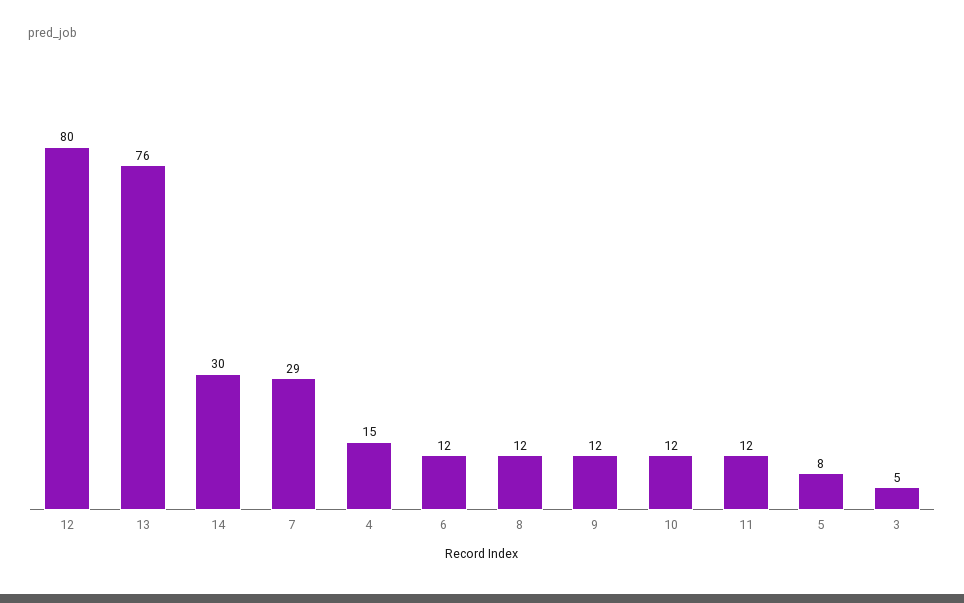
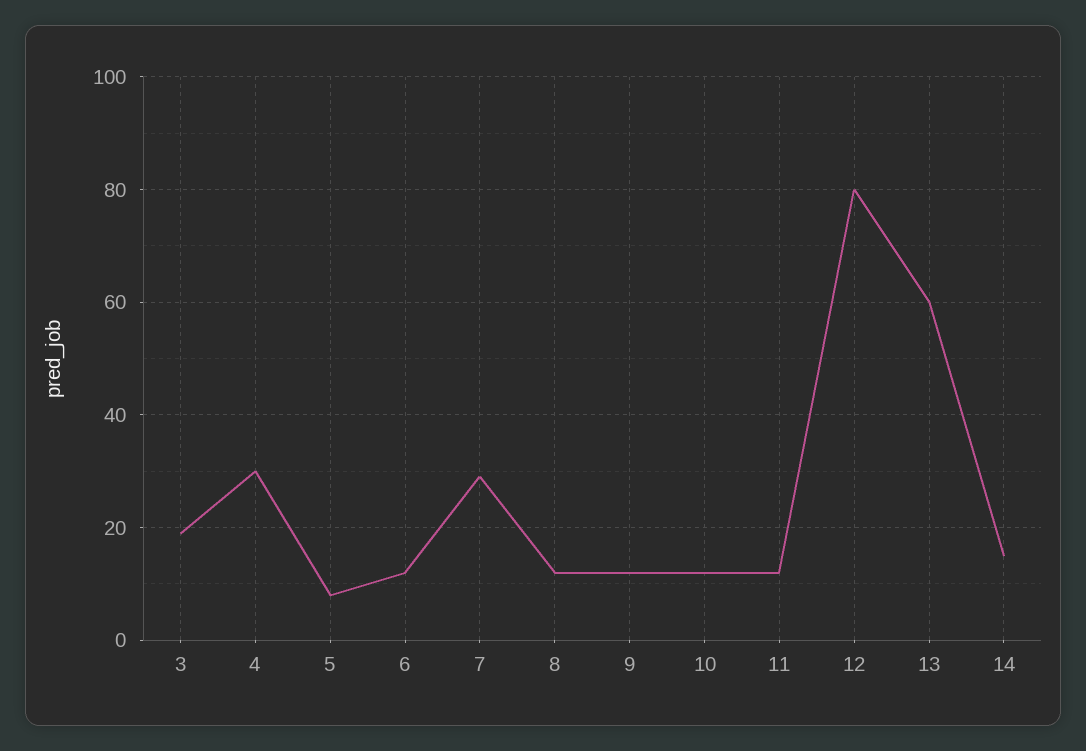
  {
    "12": 80,
-   "13": 76,
+   "13": 60,
-   "14": 30,
+   "14": 15,
    "7": 29,
-   "4": 15,
+   "4": 30,
    "6": 12,
    "8": 12,
    "9": 12,
    "10": 12,
    "11": 12,
    "5": 8,
-   "3": 5
+   "3": 20
  }

